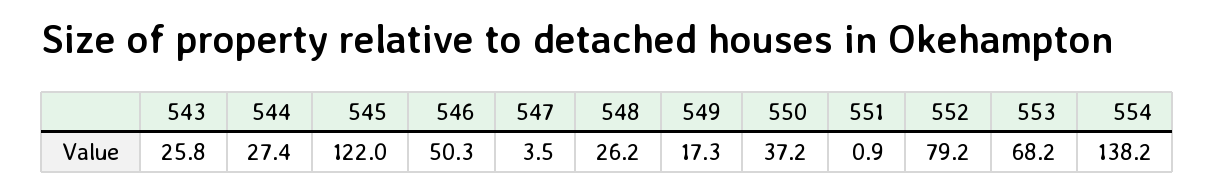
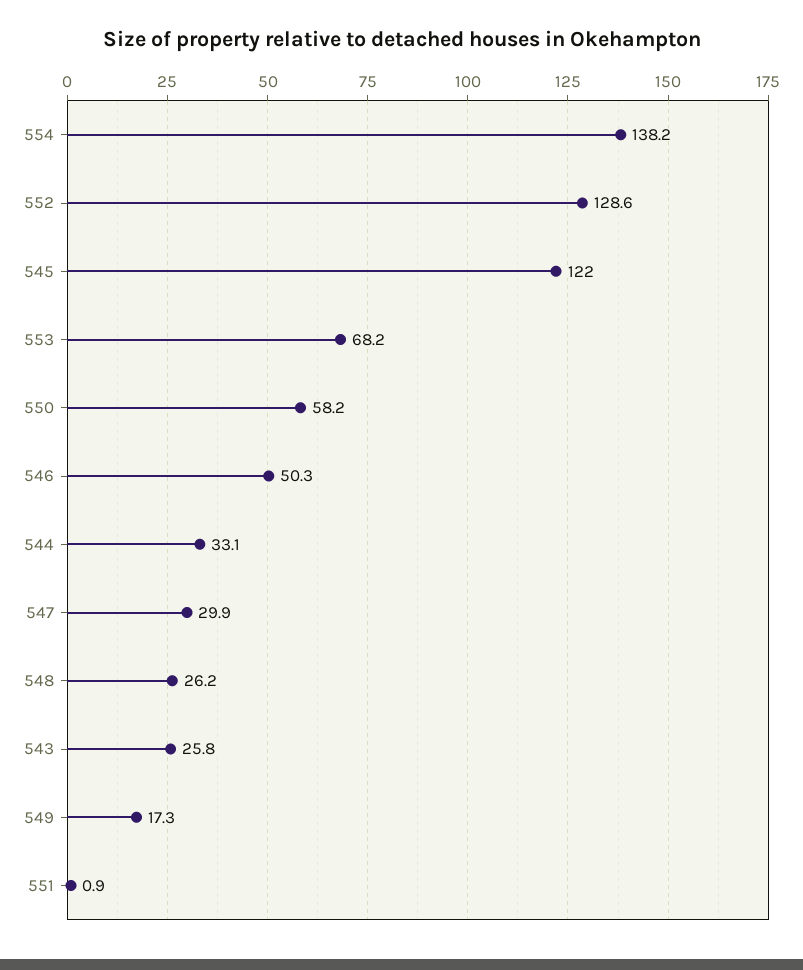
  {
    "543": 25.8,
-   "544": 27.4,
+   "544": 33.1,
    "545": 122,
    "546": 50.3,
-   "547": 3.5,
+   "547": 29.9,
    "548": 26.2,
    "549": 17.3,
-   "550": 37.2,
+   "550": 58.2,
    "551": 0.9,
-   "552": 79.2,
+   "552": 128.6,
    "553": 68.2,
    "554": 138.2
  }

